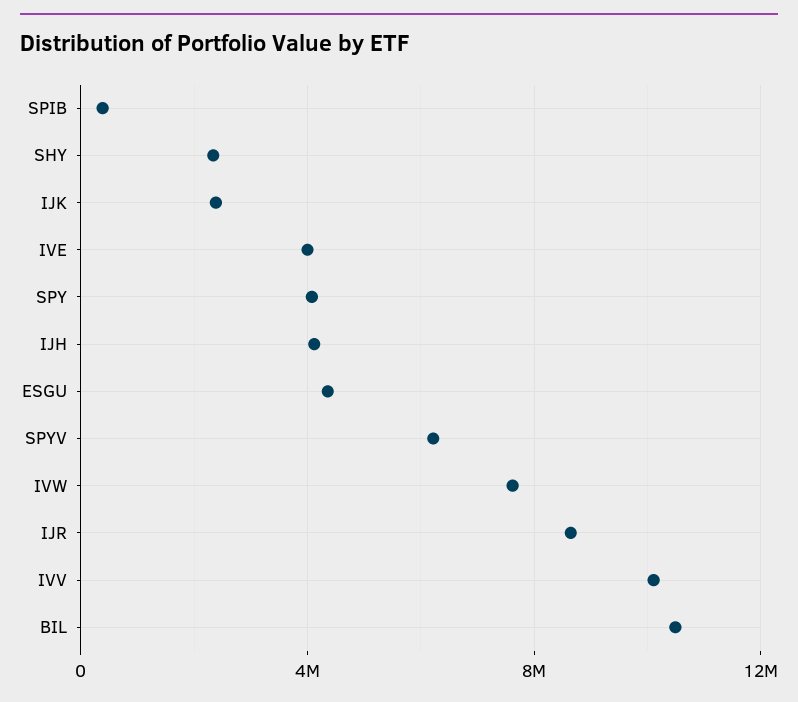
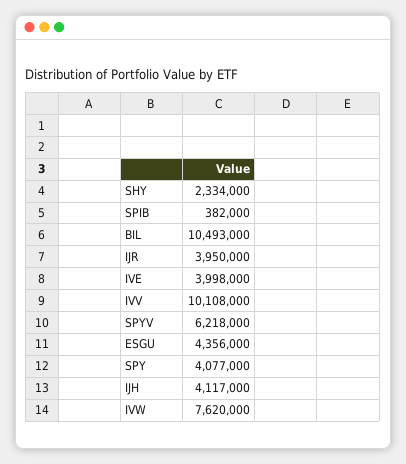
  {
    "SPIB": 382000,
    "SHY": 2334000,
-   "IJK": 2500000,
    "IVE": 3998000,
    "SPY": 4077000,
    "IJH": 4117000,
    "ESGU": 4356000,
    "SPYV": 6218000,
    "IVW": 7620000,
-   "IJR": 8500000,
+   "IJR": 3950000,
    "IVV": 10108000,
    "BIL": 10493000
  }

